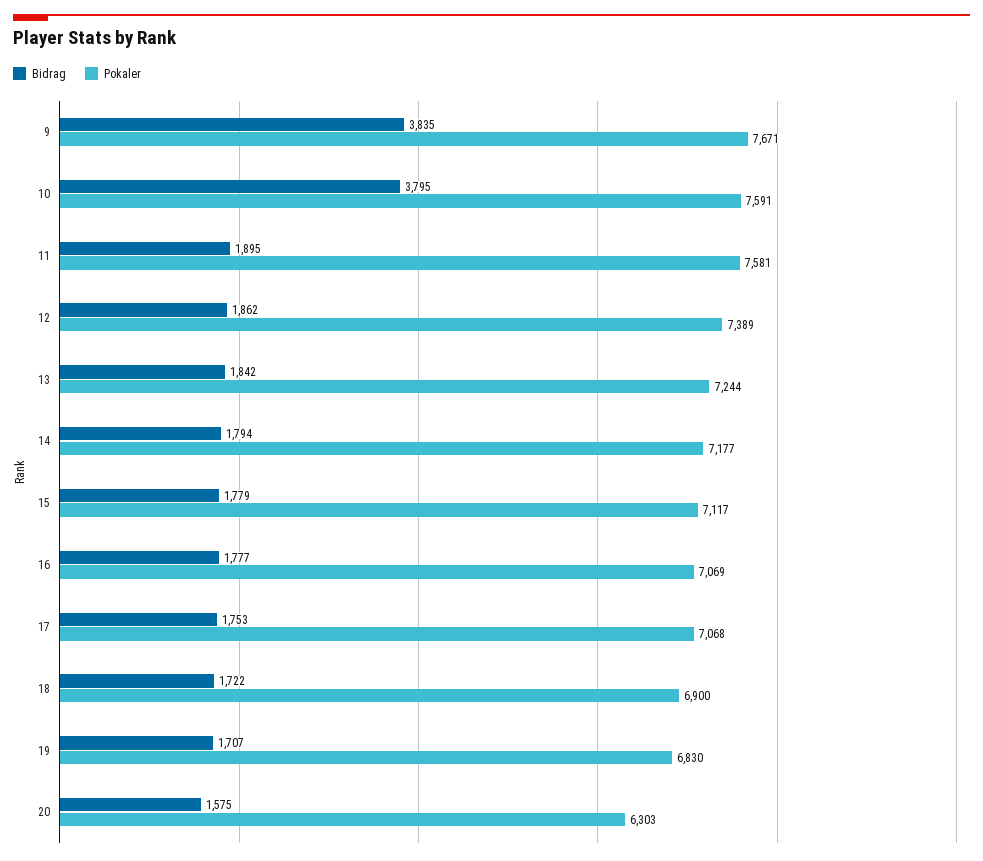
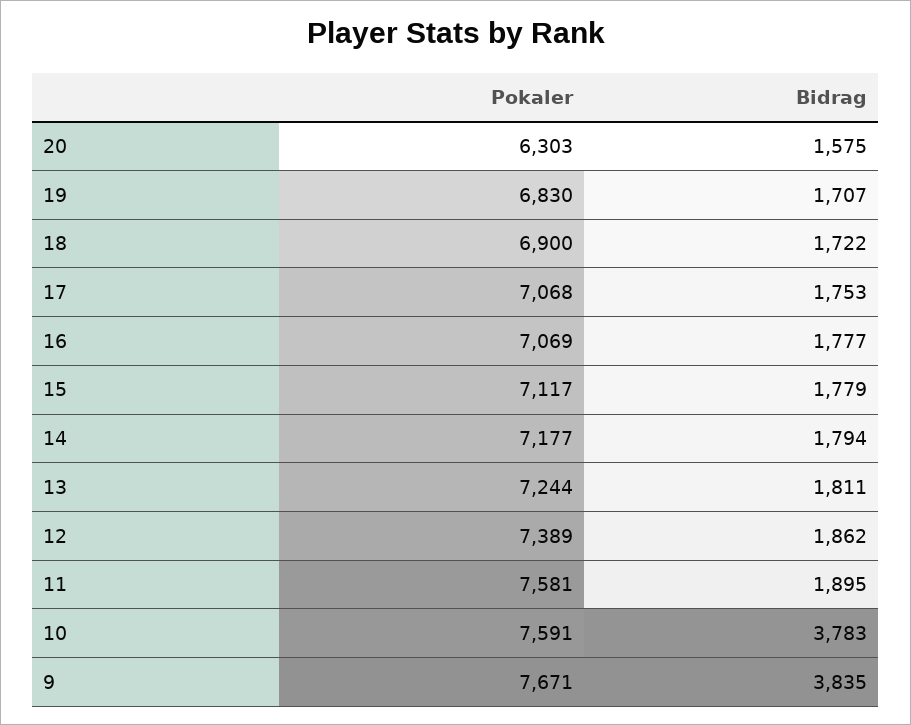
  {
    "Bidrag": {
      "9": 3835,
-     "10": 3795,
+     "10": 3783,
      "11": 1895,
      "12": 1862,
-     "13": 1842,
+     "13": 1811,
      "14": 1794,
      "15": 1779,
      "16": 1777,
      "17": 1753,
      "18": 1722,
      "19": 1707,
      "20": 1575
    },
    "Pokaler": {
      "9": 7671,
      "10": 7591,
      "11": 7581,
      "12": 7389,
      "13": 7244,
      "14": 7177,
      "15": 7117,
      "16": 7069,
      "17": 7068,
      "18": 6900,
      "19": 6830,
      "20": 6303
    }
  }

